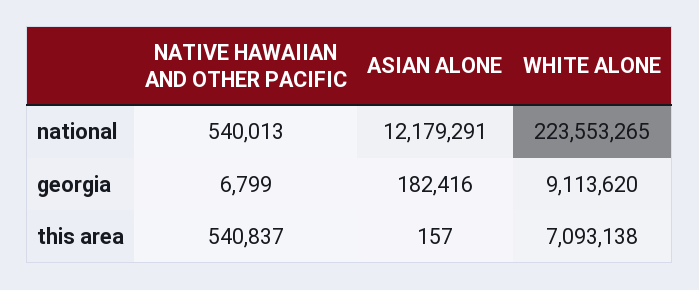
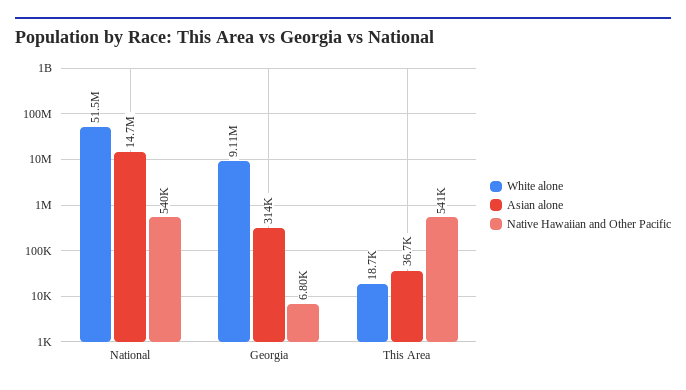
  {
    "NATIVE HAWAIIAN AND OTHER PACIFIC": {
      "national": 540013,
      "georgia": 6799,
      "this area": 540837
    },
    "ASIAN ALONE": {
-     "national": 12179291,
+     "national": 14700000,
-     "georgia": 182416,
+     "georgia": 314000,
-     "this area": 157
+     "this area": 36700
    },
    "WHITE ALONE": {
-     "national": 223553265,
+     "national": 51500000,
      "georgia": 9113620,
-     "this area": 7093138
+     "this area": 18700
    }
  }

